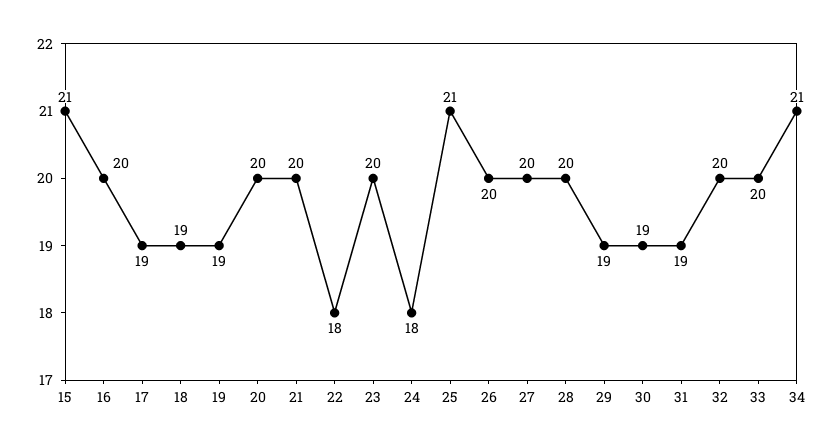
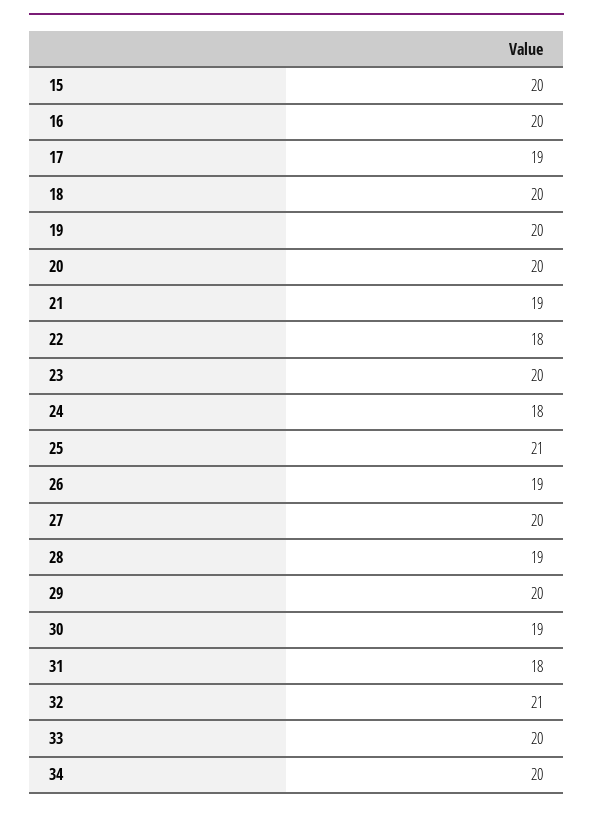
  {
-   "15": 21,
+   "15": 20,
    "16": 20,
    "17": 19,
-   "18": 19,
+   "18": 20,
-   "19": 19,
+   "19": 20,
    "20": 20,
-   "21": 20,
+   "21": 19,
    "22": 18,
    "23": 20,
    "24": 18,
    "25": 21,
-   "26": 20,
+   "26": 19,
    "27": 20,
-   "28": 20,
+   "28": 19,
-   "29": 19,
+   "29": 20,
    "30": 19,
-   "31": 19,
+   "31": 18,
-   "32": 20,
+   "32": 21,
    "33": 20,
-   "34": 21
+   "34": 20
  }

